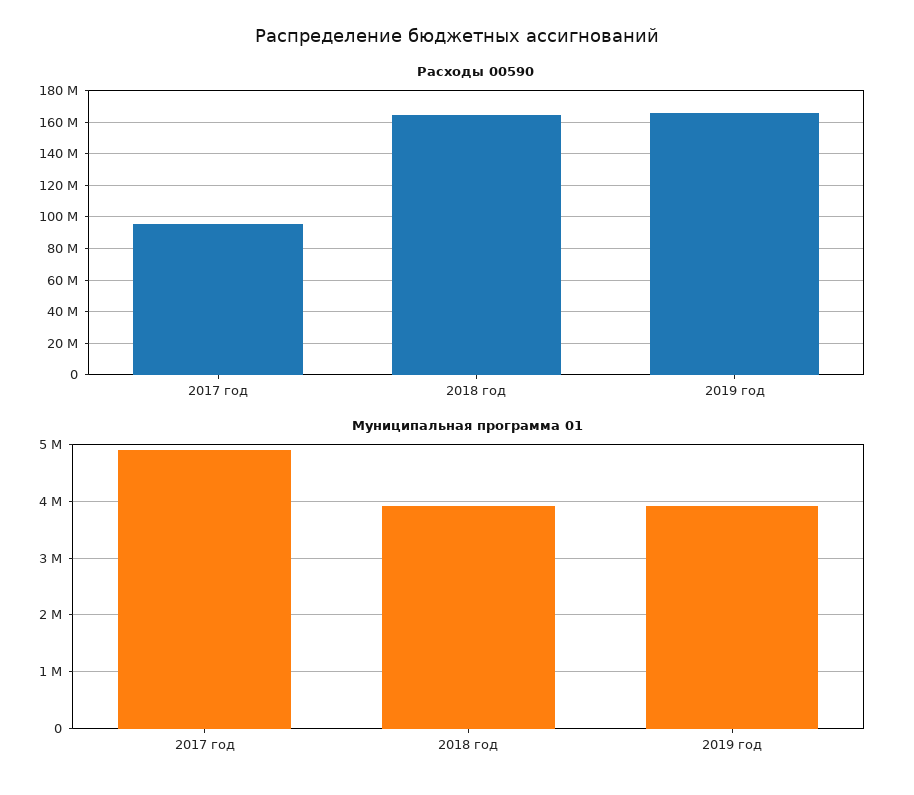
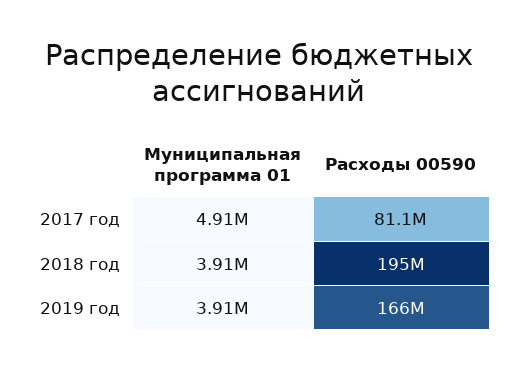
  {
    "Расходы 00590": {
-     "2017 год": 95000000,
+     "2017 год": 81100000,
-     "2018 год": 165000000,
+     "2018 год": 195000000,
      "2019 год": 166000000
    },
    "Муниципальная программа 01": {
      "2017 год": 4910000,
      "2018 год": 3910000,
      "2019 год": 3910000
    }
  }

